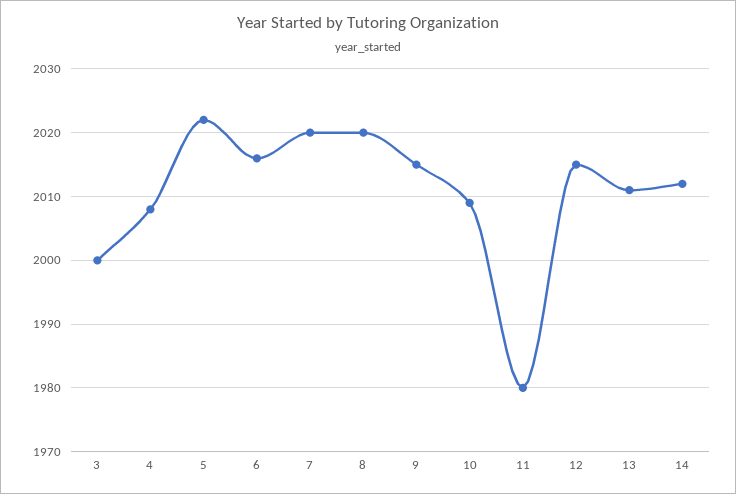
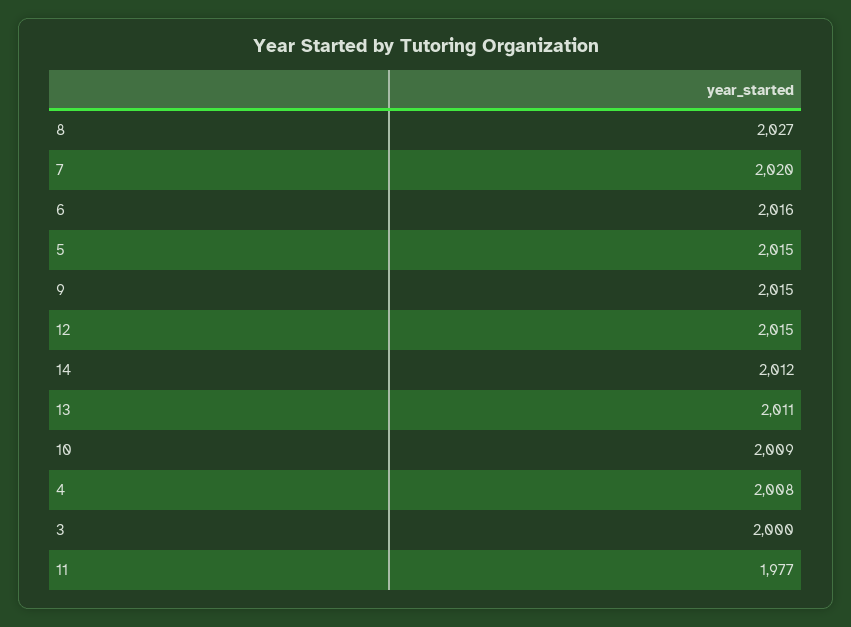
  {
    "3": 2000,
    "4": 2008,
-   "5": 2022,
+   "5": 2015,
    "6": 2016,
    "7": 2020,
-   "8": 2020,
+   "8": 2027,
    "9": 2015,
    "10": 2009,
-   "11": 1980,
+   "11": 1977,
    "12": 2015,
    "13": 2011,
    "14": 2012
  }

